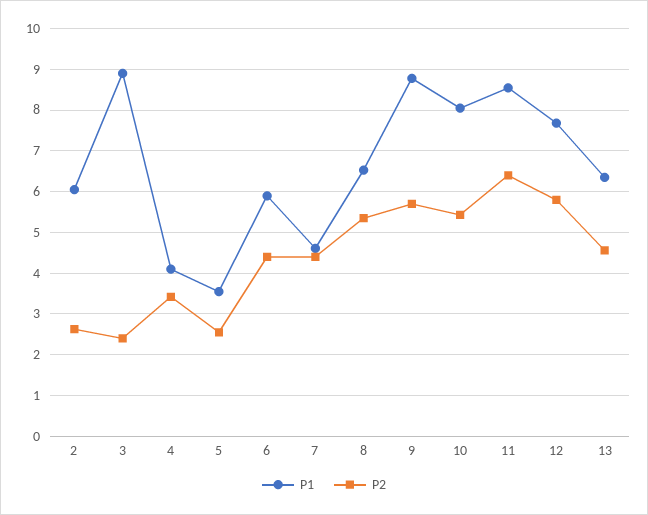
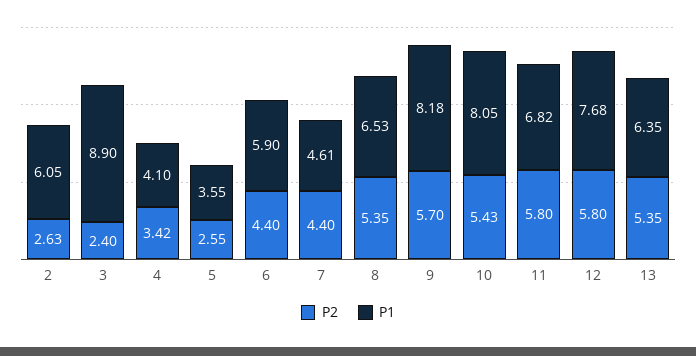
  {
    "P1": {
      "2": 6.05,
      "3": 8.9,
      "4": 4.1,
      "5": 3.55,
      "6": 5.9,
      "7": 4.61,
      "8": 6.53,
-     "9": 8.8,
+     "9": 8.18,
      "10": 8.05,
-     "11": 8.6,
+     "11": 6.82,
      "12": 7.68,
      "13": 6.35
    },
    "P2": {
      "2": 2.63,
      "3": 2.4,
      "4": 3.42,
      "5": 2.55,
      "6": 4.4,
      "7": 4.4,
      "8": 5.35,
      "9": 5.7,
      "10": 5.43,
-     "11": 6.4,
+     "11": 5.8,
      "12": 5.8,
-     "13": 4.6
+     "13": 5.35
    }
  }

